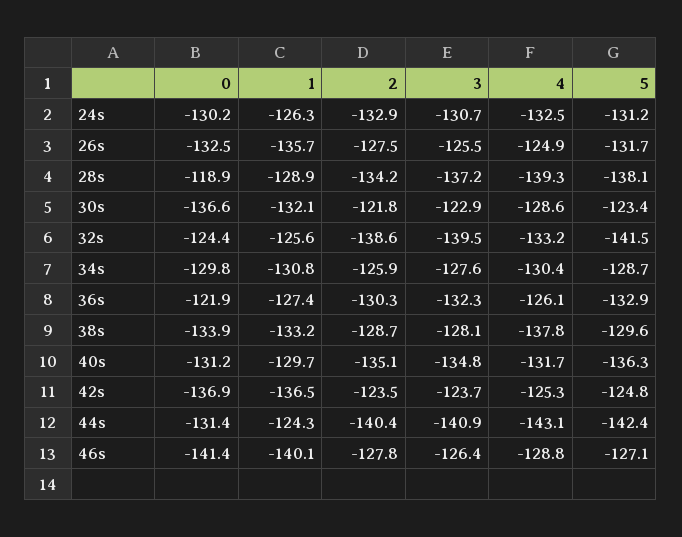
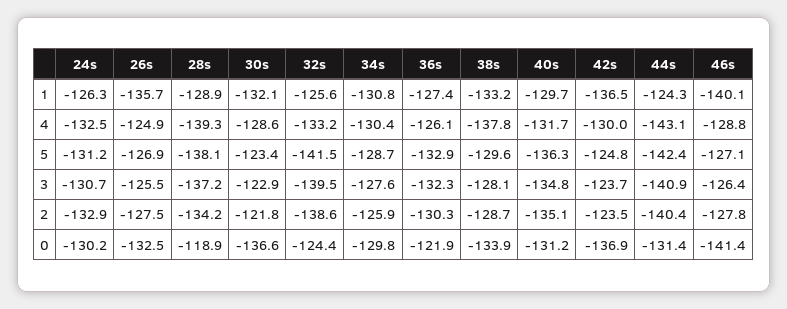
  {
    "0": {
      "24s": -130.2,
      "26s": -132.5,
      "28s": -118.9,
      "30s": -136.6,
      "32s": -124.4,
      "34s": -129.8,
      "36s": -121.9,
      "38s": -133.9,
      "40s": -131.2,
      "42s": -136.9,
      "44s": -131.4,
      "46s": -141.4
    },
    "1": {
      "24s": -126.3,
      "26s": -135.7,
      "28s": -128.9,
      "30s": -132.1,
      "32s": -125.6,
      "34s": -130.8,
      "36s": -127.4,
      "38s": -133.2,
      "40s": -129.7,
      "42s": -136.5,
      "44s": -124.3,
      "46s": -140.1
    },
    "2": {
      "24s": -132.9,
      "26s": -127.5,
      "28s": -134.2,
      "30s": -121.8,
      "32s": -138.6,
      "34s": -125.9,
      "36s": -130.3,
      "38s": -128.7,
      "40s": -135.1,
      "42s": -123.5,
      "44s": -140.4,
      "46s": -127.8
    },
    "3": {
      "24s": -130.7,
      "26s": -125.5,
      "28s": -137.2,
      "30s": -122.9,
      "32s": -139.5,
      "34s": -127.6,
      "36s": -132.3,
      "38s": -128.1,
      "40s": -134.8,
      "42s": -123.7,
      "44s": -140.9,
      "46s": -126.4
    },
    "4": {
      "24s": -132.5,
      "26s": -124.9,
      "28s": -139.3,
      "30s": -128.6,
      "32s": -133.2,
      "34s": -130.4,
      "36s": -126.1,
      "38s": -137.8,
      "40s": -131.7,
-     "42s": -125.3,
+     "42s": -130,
      "44s": -143.1,
      "46s": -128.8
    },
    "5": {
      "24s": -131.2,
-     "26s": -131.7,
+     "26s": -126.9,
      "28s": -138.1,
      "30s": -123.4,
      "32s": -141.5,
      "34s": -128.7,
      "36s": -132.9,
      "38s": -129.6,
      "40s": -136.3,
      "42s": -124.8,
      "44s": -142.4,
      "46s": -127.1
    }
  }

